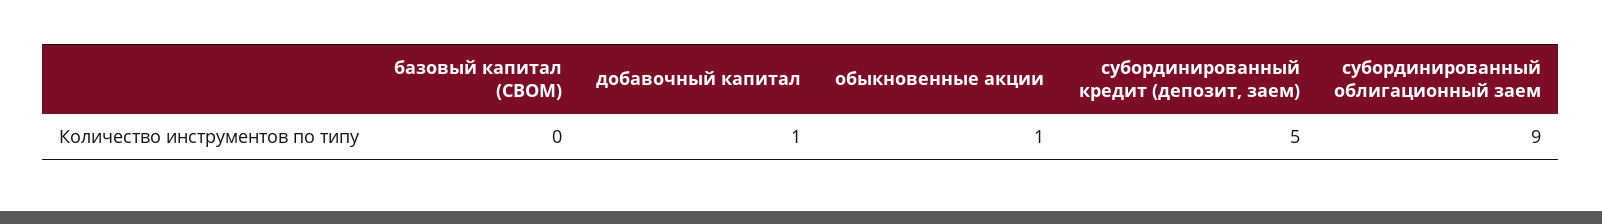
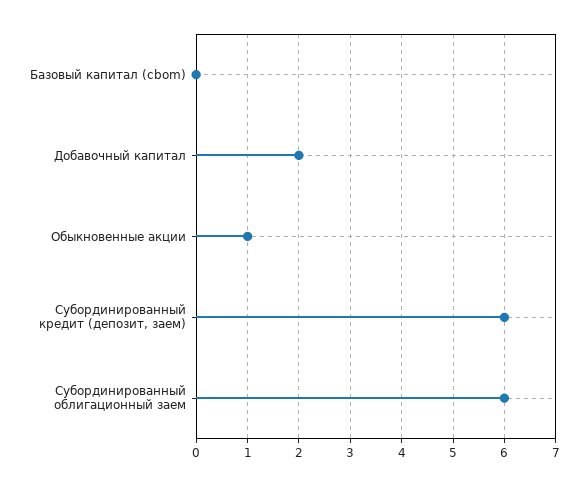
  {
    "базовый капитал (CBOM)": 0,
-   "добавочный капитал": 1,
+   "добавочный капитал": 2,
    "обыкновенные акции": 1,
-   "субординированный кредит (депозит, заем)": 5,
+   "субординированный кредит (депозит, заем)": 6,
-   "субординированный облигационный заем": 9
+   "субординированный облигационный заем": 6
  }

